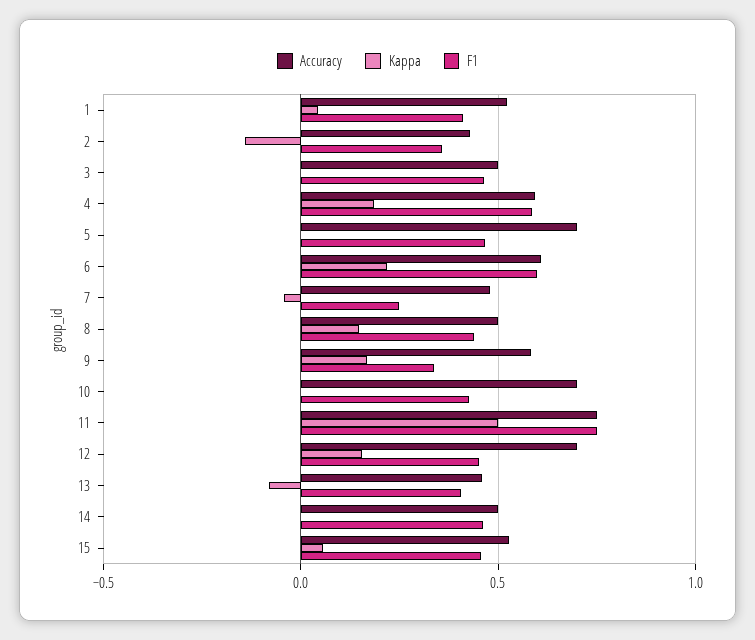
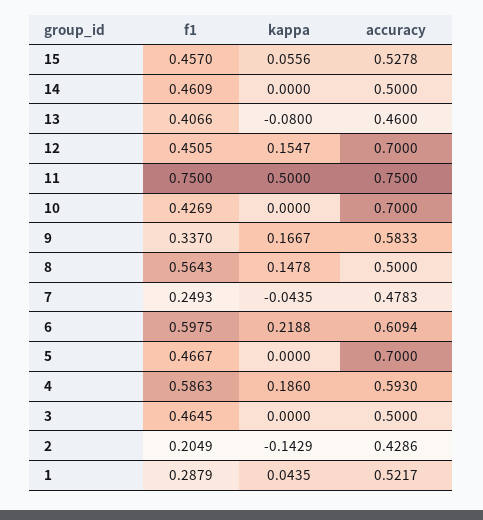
  {
    "Accuracy": {
      "1": 0.5217,
      "2": 0.4286,
      "3": 0.5,
      "4": 0.593,
      "5": 0.7,
      "6": 0.6094,
      "7": 0.4783,
      "8": 0.5,
      "9": 0.5833,
      "10": 0.7,
      "11": 0.75,
      "12": 0.7,
      "13": 0.46,
      "14": 0.5,
      "15": 0.5278
    },
    "Kappa": {
      "1": 0.0435,
      "2": -0.1429,
      "3": 0,
      "4": 0.186,
      "5": 0,
      "6": 0.2188,
      "7": -0.0435,
      "8": 0.1478,
      "9": 0.1667,
      "10": 0,
      "11": 0.5,
      "12": 0.1547,
      "13": -0.08,
      "14": 0,
      "15": 0.0556
    },
    "F1": {
-     "1": 0.4,
+     "1": 0.2879,
-     "2": 0.35,
+     "2": 0.2049,
      "3": 0.4645,
      "4": 0.5863,
      "5": 0.4667,
      "6": 0.5975,
      "7": 0.2493,
-     "8": 0.45,
+     "8": 0.5643,
      "9": 0.337,
      "10": 0.4269,
      "11": 0.75,
      "12": 0.4505,
      "13": 0.4066,
      "14": 0.4609,
      "15": 0.457
    }
  }

